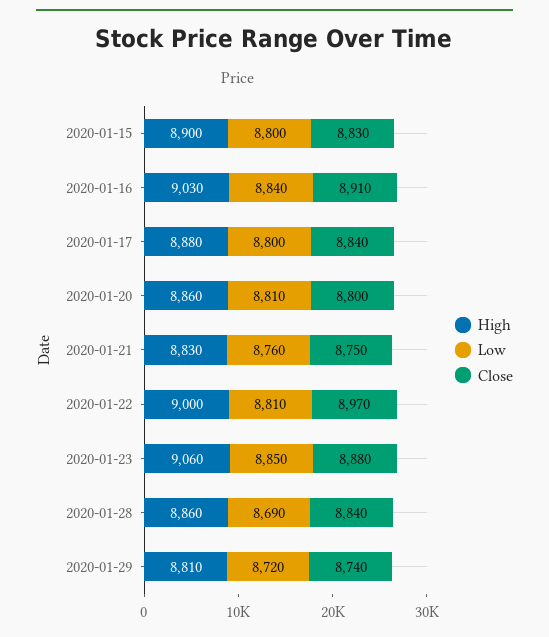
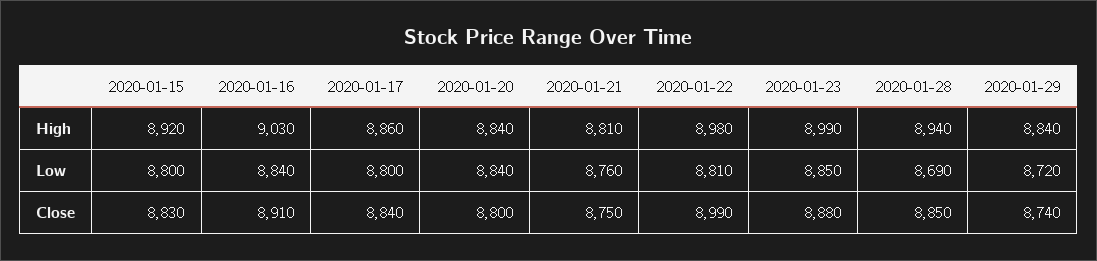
  {
    "High": {
-     "2020-01-15": 8900,
+     "2020-01-15": 8920,
      "2020-01-16": 9030,
-     "2020-01-17": 8880,
+     "2020-01-17": 8860,
-     "2020-01-20": 8860,
+     "2020-01-20": 8840,
-     "2020-01-21": 8830,
+     "2020-01-21": 8810,
-     "2020-01-22": 9000,
+     "2020-01-22": 8980,
-     "2020-01-23": 9060,
+     "2020-01-23": 8990,
-     "2020-01-28": 8860,
+     "2020-01-28": 8940,
-     "2020-01-29": 8810
+     "2020-01-29": 8840
    },
    "Low": {
      "2020-01-15": 8800,
      "2020-01-16": 8840,
      "2020-01-17": 8800,
-     "2020-01-20": 8810,
+     "2020-01-20": 8840,
      "2020-01-21": 8760,
      "2020-01-22": 8810,
      "2020-01-23": 8850,
      "2020-01-28": 8690,
      "2020-01-29": 8720
    },
    "Close": {
      "2020-01-15": 8830,
      "2020-01-16": 8910,
      "2020-01-17": 8840,
      "2020-01-20": 8800,
      "2020-01-21": 8750,
-     "2020-01-22": 8970,
+     "2020-01-22": 8990,
      "2020-01-23": 8880,
-     "2020-01-28": 8840,
+     "2020-01-28": 8850,
      "2020-01-29": 8740
    }
  }

